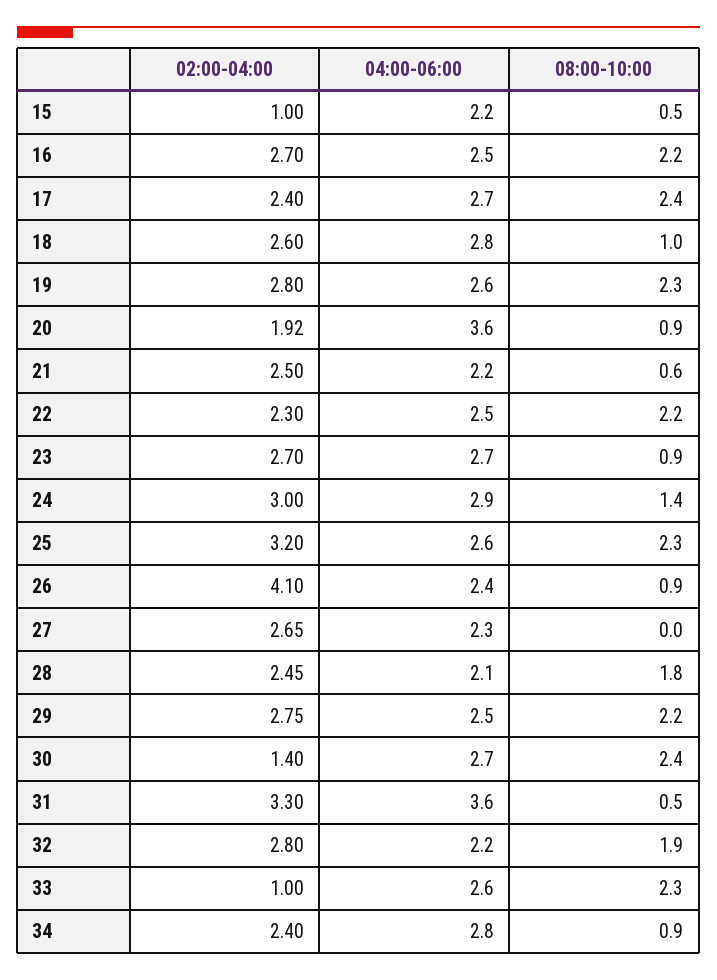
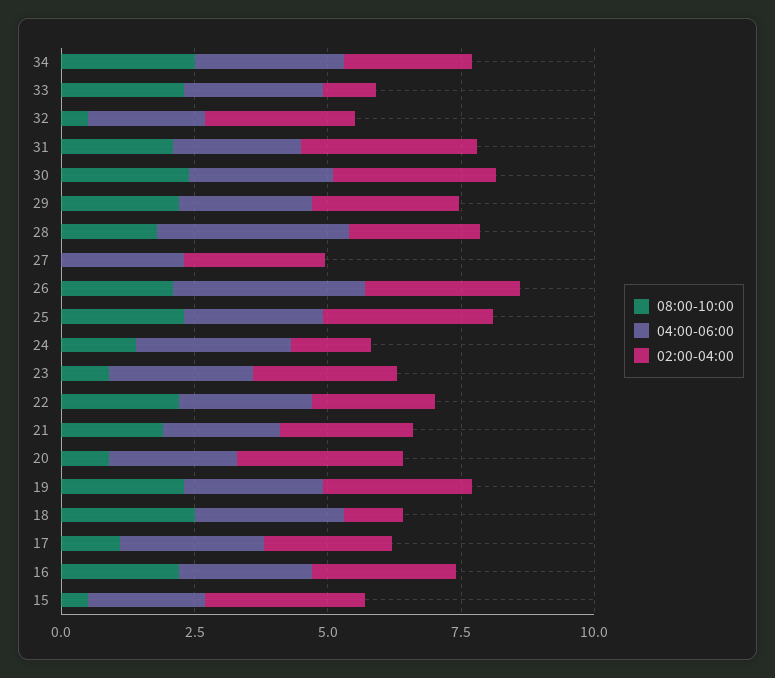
  {
    "02:00-04:00": {
-     "15": 1,
+     "15": 3,
      "16": 2.7,
      "17": 2.4,
-     "18": 2.6,
+     "18": 1,
      "19": 2.8,
-     "20": 1.92,
+     "20": 3,
      "21": 2.5,
      "22": 2.3,
      "23": 2.7,
-     "24": 3,
+     "24": 1.5,
      "25": 3.2,
-     "26": 4.1,
+     "26": 3,
      "27": 2.65,
      "28": 2.45,
      "29": 2.75,
-     "30": 1.4,
+     "30": 3,
      "31": 3.3,
      "32": 2.8,
      "33": 1,
      "34": 2.4
    },
    "04:00-06:00": {
      "15": 2.2,
      "16": 2.5,
      "17": 2.7,
      "18": 2.8,
      "19": 2.6,
-     "20": 3.6,
+     "20": 2.5,
      "21": 2.2,
      "22": 2.5,
      "23": 2.7,
      "24": 2.9,
      "25": 2.6,
-     "26": 2.4,
+     "26": 3.5,
      "27": 2.3,
-     "28": 2.1,
+     "28": 3.5,
      "29": 2.5,
      "30": 2.7,
-     "31": 3.6,
+     "31": 2.5,
      "32": 2.2,
      "33": 2.6,
      "34": 2.8
    },
    "08:00-10:00": {
      "15": 0.5,
      "16": 2.2,
-     "17": 2.4,
+     "17": 1,
-     "18": 1,
+     "18": 2.5,
      "19": 2.3,
      "20": 0.9,
-     "21": 0.6,
+     "21": 2,
      "22": 2.2,
      "23": 0.9,
      "24": 1.4,
      "25": 2.3,
-     "26": 0.9,
+     "26": 2,
      "27": 0,
      "28": 1.8,
      "29": 2.2,
      "30": 2.4,
-     "31": 0.5,
+     "31": 2,
-     "32": 1.9,
+     "32": 0.5,
      "33": 2.3,
-     "34": 0.9
+     "34": 2.5
    }
  }

